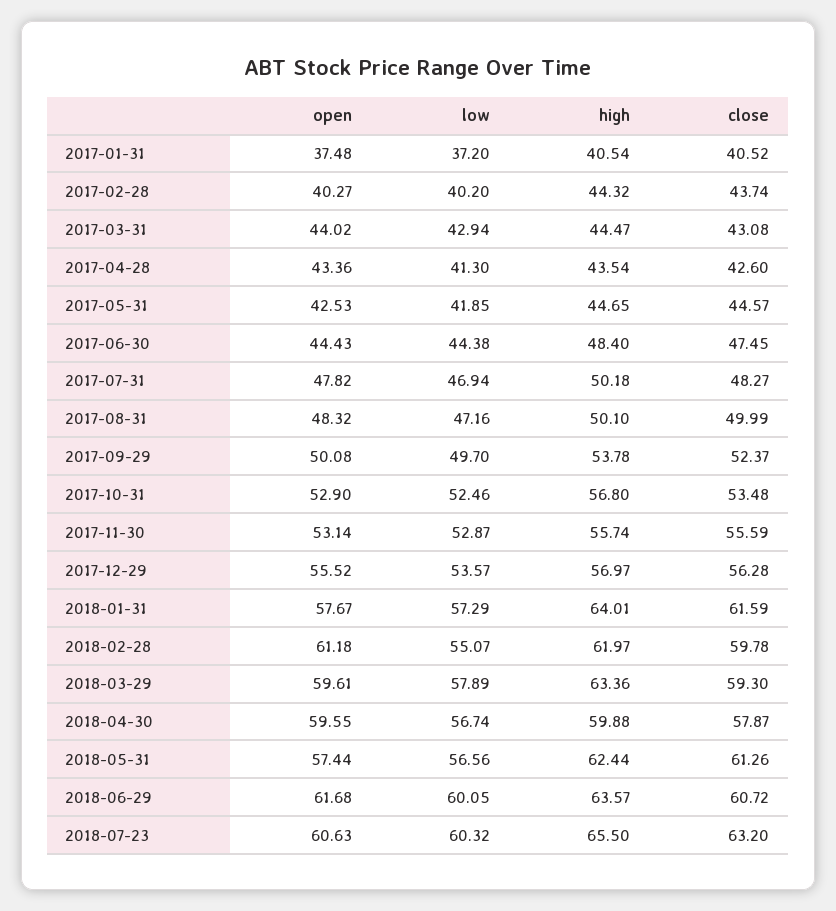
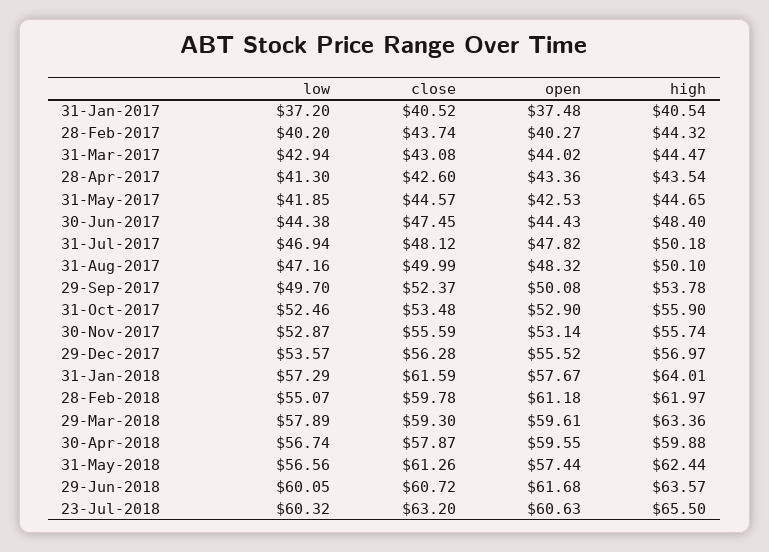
  {
    "open": {
      "2017-01-31": 37.48,
      "2017-02-28": 40.27,
      "2017-03-31": 44.02,
      "2017-04-28": 43.36,
      "2017-05-31": 42.53,
      "2017-06-30": 44.43,
      "2017-07-31": 47.82,
      "2017-08-31": 48.32,
      "2017-09-29": 50.08,
      "2017-10-31": 52.9,
      "2017-11-30": 53.14,
      "2017-12-29": 55.52,
      "2018-01-31": 57.67,
      "2018-02-28": 61.18,
      "2018-03-29": 59.61,
      "2018-04-30": 59.55,
      "2018-05-31": 57.44,
      "2018-06-29": 61.68,
      "2018-07-23": 60.63
    },
    "low": {
      "2017-01-31": 37.2,
      "2017-02-28": 40.2,
      "2017-03-31": 42.94,
      "2017-04-28": 41.3,
      "2017-05-31": 41.85,
      "2017-06-30": 44.38,
      "2017-07-31": 46.94,
      "2017-08-31": 47.16,
      "2017-09-29": 49.7,
      "2017-10-31": 52.46,
      "2017-11-30": 52.87,
      "2017-12-29": 53.57,
      "2018-01-31": 57.29,
      "2018-02-28": 55.07,
      "2018-03-29": 57.89,
      "2018-04-30": 56.74,
      "2018-05-31": 56.56,
      "2018-06-29": 60.05,
      "2018-07-23": 60.32
    },
    "high": {
      "2017-01-31": 40.54,
      "2017-02-28": 44.32,
      "2017-03-31": 44.47,
      "2017-04-28": 43.54,
      "2017-05-31": 44.65,
      "2017-06-30": 48.4,
      "2017-07-31": 50.18,
      "2017-08-31": 50.1,
      "2017-09-29": 53.78,
-     "2017-10-31": 56.8,
+     "2017-10-31": 55.9,
      "2017-11-30": 55.74,
      "2017-12-29": 56.97,
      "2018-01-31": 64.01,
      "2018-02-28": 61.97,
      "2018-03-29": 63.36,
      "2018-04-30": 59.88,
      "2018-05-31": 62.44,
      "2018-06-29": 63.57,
      "2018-07-23": 65.5
    },
    "close": {
      "2017-01-31": 40.52,
      "2017-02-28": 43.74,
      "2017-03-31": 43.08,
      "2017-04-28": 42.6,
      "2017-05-31": 44.57,
      "2017-06-30": 47.45,
-     "2017-07-31": 48.27,
+     "2017-07-31": 48.12,
      "2017-08-31": 49.99,
      "2017-09-29": 52.37,
      "2017-10-31": 53.48,
      "2017-11-30": 55.59,
      "2017-12-29": 56.28,
      "2018-01-31": 61.59,
      "2018-02-28": 59.78,
      "2018-03-29": 59.3,
      "2018-04-30": 57.87,
      "2018-05-31": 61.26,
      "2018-06-29": 60.72,
      "2018-07-23": 63.2
    }
  }

